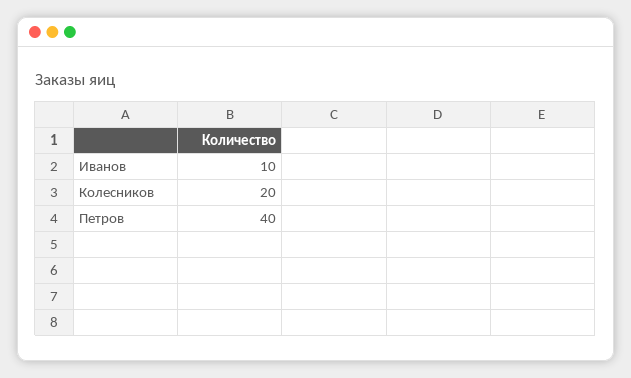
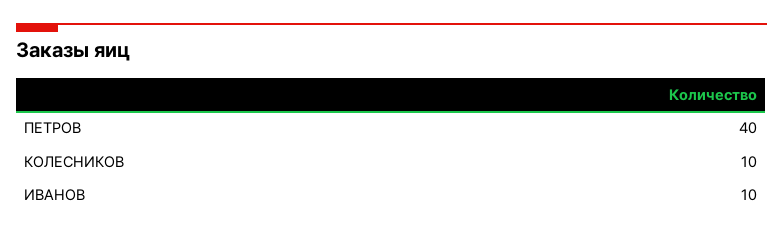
  {
    "Иванов": 10,
-   "Колесников": 20,
+   "Колесников": 10,
    "Петров": 40
  }

